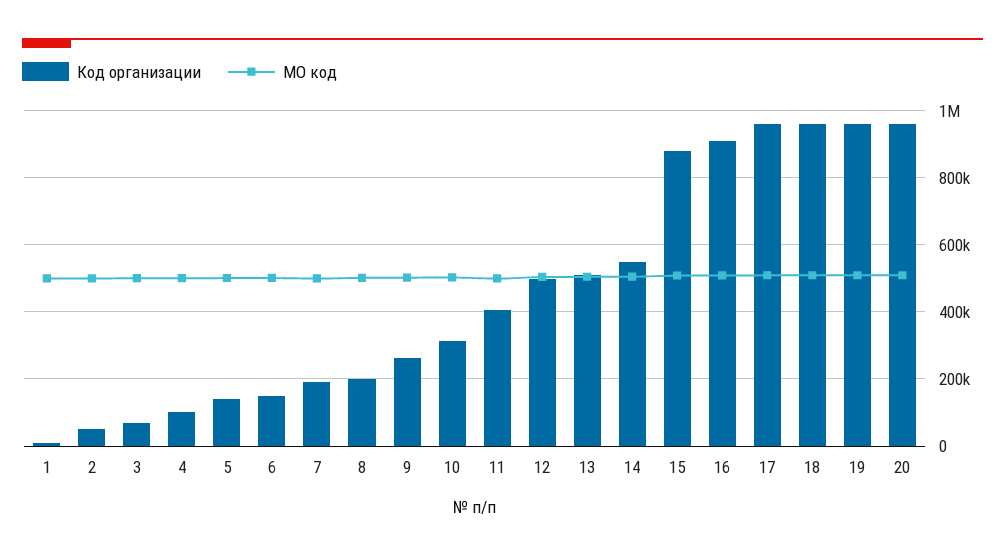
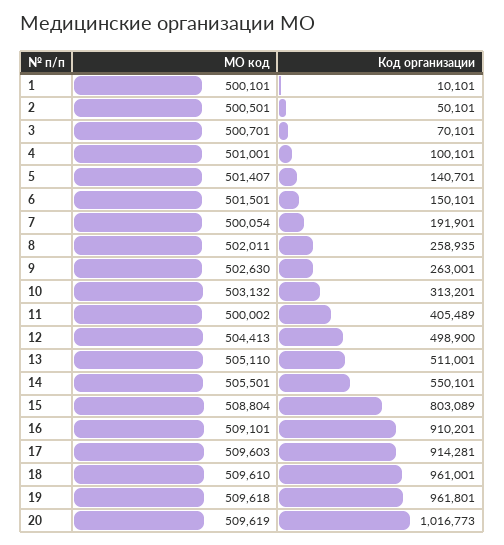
  {
    "Код организации": {
      "1": 10101,
      "2": 50101,
      "3": 70101,
      "4": 100101,
      "5": 140701,
      "6": 150101,
      "7": 191901,
-     "8": 200000,
+     "8": 258935,
      "9": 263001,
      "10": 313201,
      "11": 405489,
      "12": 498900,
      "13": 511001,
      "14": 550101,
-     "15": 880000,
+     "15": 803089,
      "16": 910201,
-     "17": 960000,
+     "17": 914281,
      "18": 961001,
      "19": 961801,
-     "20": 960000
+     "20": 1016773
    },
    "МО код": {
      "1": 500101,
      "2": 500501,
      "3": 500701,
      "4": 501001,
      "5": 501407,
      "6": 501501,
      "7": 500054,
      "8": 502011,
      "9": 502630,
      "10": 503132,
      "11": 500002,
      "12": 504413,
      "13": 505110,
      "14": 505501,
      "15": 508804,
      "16": 509101,
      "17": 509603,
      "18": 509610,
      "19": 509618,
      "20": 509619
    }
  }

